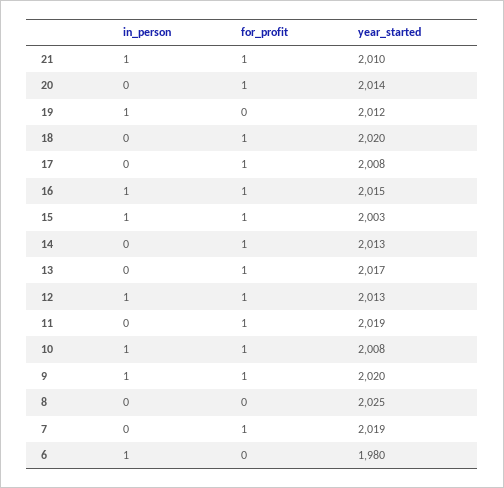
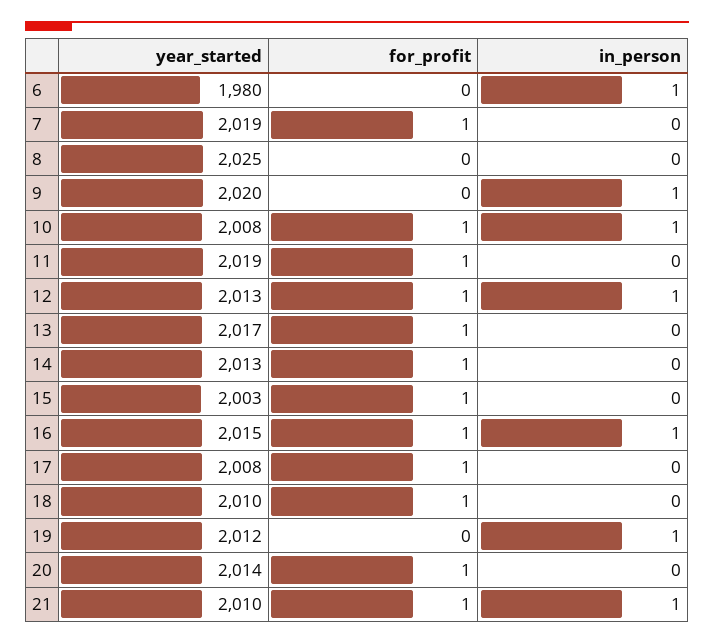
  {
    "in_person": {
      "21": 1,
      "20": 0,
      "19": 1,
      "18": 0,
      "17": 0,
      "16": 1,
-     "15": 1,
+     "15": 0,
      "14": 0,
      "13": 0,
      "12": 1,
      "11": 0,
      "10": 1,
      "9": 1,
      "8": 0,
      "7": 0,
      "6": 1
    },
    "for_profit": {
      "21": 1,
      "20": 1,
      "19": 0,
      "18": 1,
      "17": 1,
      "16": 1,
      "15": 1,
      "14": 1,
      "13": 1,
      "12": 1,
      "11": 1,
      "10": 1,
-     "9": 1,
+     "9": 0,
      "8": 0,
      "7": 1,
      "6": 0
    },
    "year_started": {
      "21": 2010,
      "20": 2014,
      "19": 2012,
-     "18": 2020,
+     "18": 2010,
      "17": 2008,
      "16": 2015,
      "15": 2003,
      "14": 2013,
      "13": 2017,
      "12": 2013,
      "11": 2019,
      "10": 2008,
      "9": 2020,
      "8": 2025,
      "7": 2019,
      "6": 1980
    }
  }

